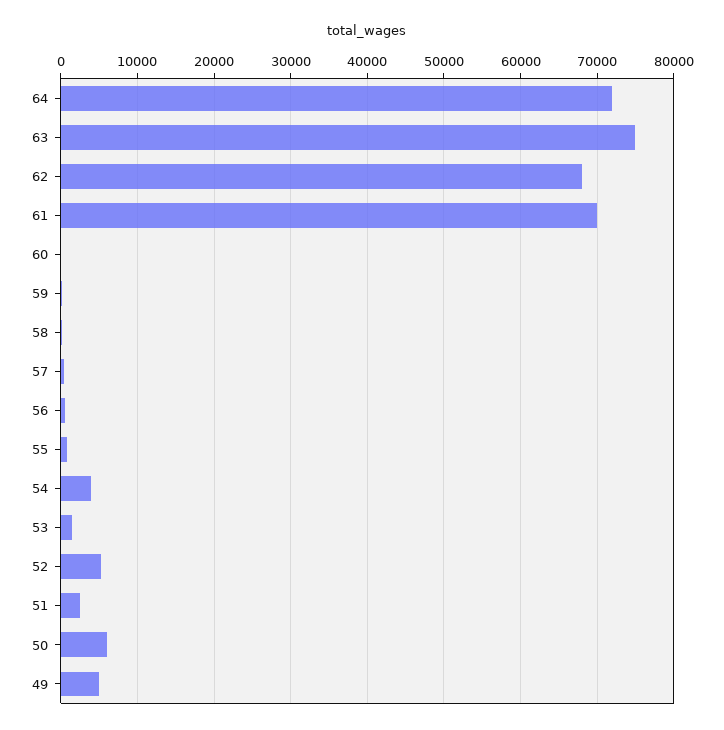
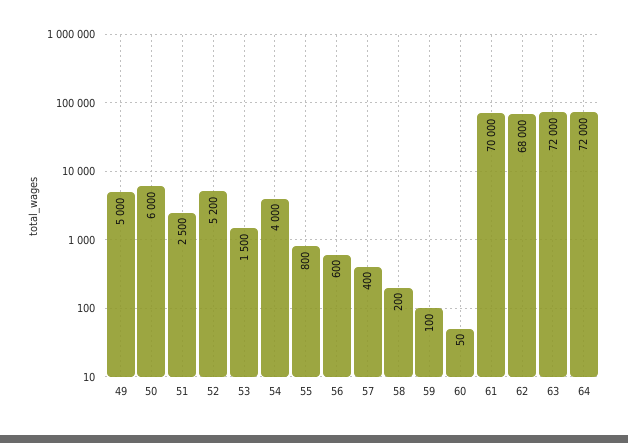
  {
    "64": 72000,
-   "63": 75000,
+   "63": 72000,
    "62": 68000,
    "61": 70000,
    "60": 50,
    "59": 100,
    "58": 200,
    "57": 400,
    "56": 600,
    "55": 800,
    "54": 4000,
    "53": 1500,
    "52": 5200,
    "51": 2500,
    "50": 6000,
    "49": 5000
  }

